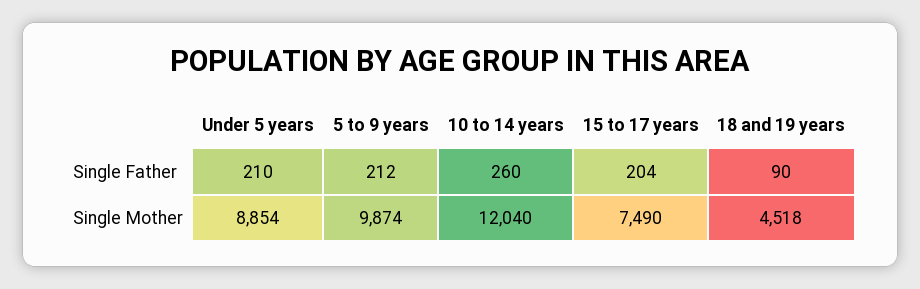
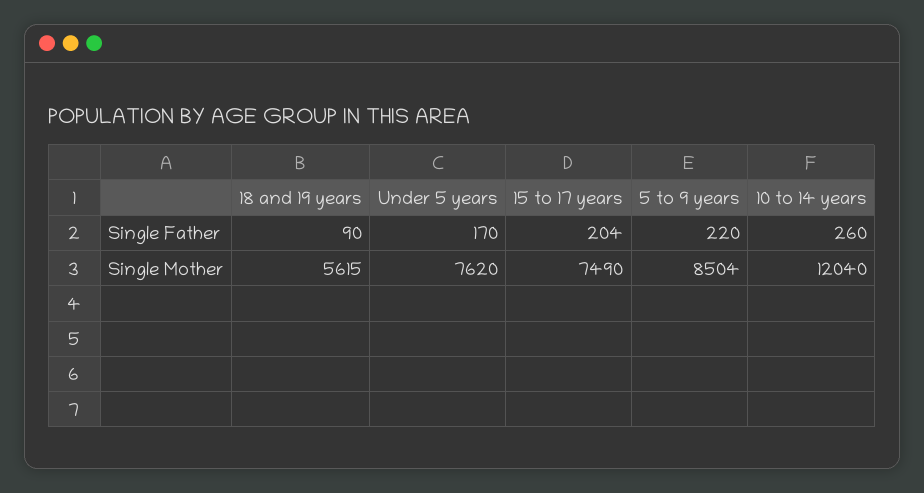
  {
    "Under 5 years": {
-     "Single Father": 210,
+     "Single Father": 170,
-     "Single Mother": 8854
+     "Single Mother": 7620
    },
    "5 to 9 years": {
-     "Single Father": 212,
+     "Single Father": 220,
-     "Single Mother": 9874
+     "Single Mother": 8504
    },
    "10 to 14 years": {
      "Single Father": 260,
      "Single Mother": 12040
    },
    "15 to 17 years": {
      "Single Father": 204,
      "Single Mother": 7490
    },
    "18 and 19 years": {
      "Single Father": 90,
-     "Single Mother": 4518
+     "Single Mother": 5615
    }
  }

